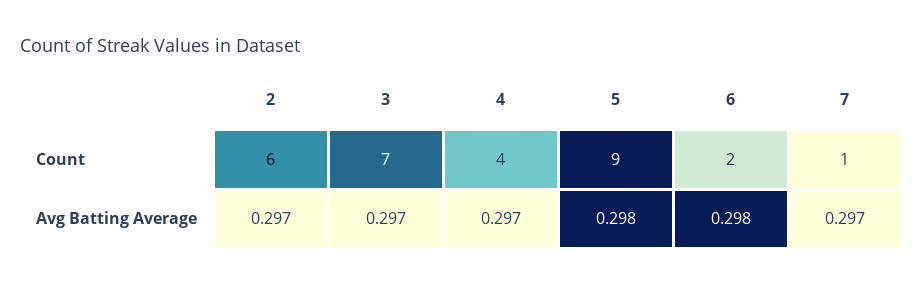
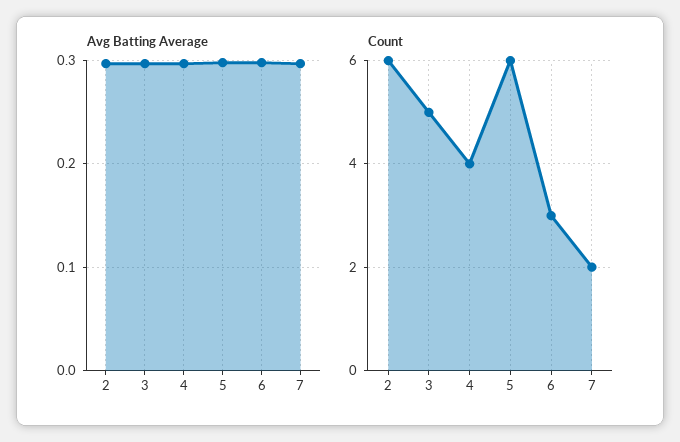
  {
    "Count": {
      "2": 6,
-     "3": 7,
+     "3": 5,
      "4": 4,
-     "5": 9,
+     "5": 6,
-     "6": 2,
+     "6": 3,
-     "7": 1
+     "7": 2
    },
    "Avg Batting Average": {
      "2": 0.297,
      "3": 0.297,
      "4": 0.297,
      "5": 0.298,
      "6": 0.298,
      "7": 0.297
    }
  }

